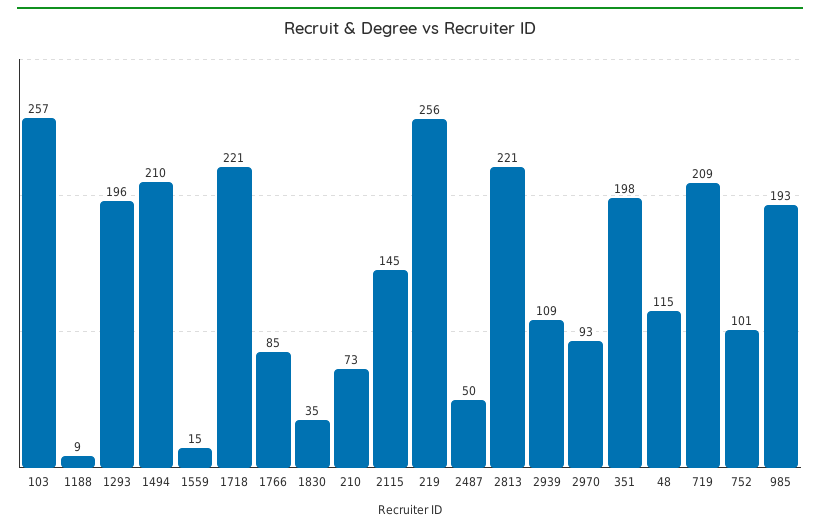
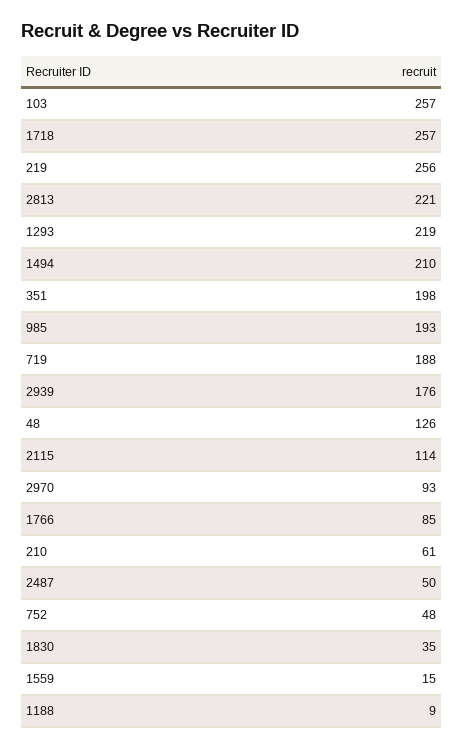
  {
    "103": 257,
    "1188": 9,
-   "1293": 196,
+   "1293": 219,
    "1494": 210,
    "1559": 15,
-   "1718": 221,
+   "1718": 257,
    "1766": 85,
    "1830": 35,
-   "210": 73,
+   "210": 61,
-   "2115": 145,
+   "2115": 114,
    "219": 256,
    "2487": 50,
    "2813": 221,
-   "2939": 109,
+   "2939": 176,
    "2970": 93,
    "351": 198,
-   "48": 115,
+   "48": 126,
-   "719": 209,
+   "719": 188,
-   "752": 101,
+   "752": 48,
    "985": 193
  }

